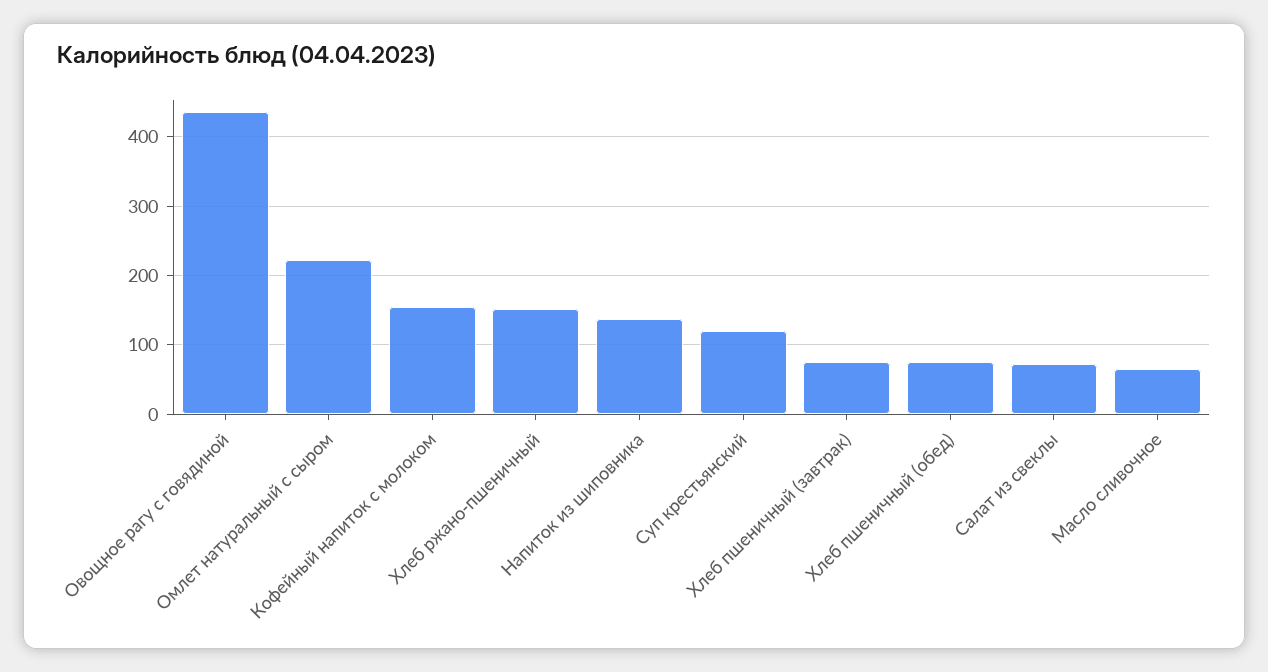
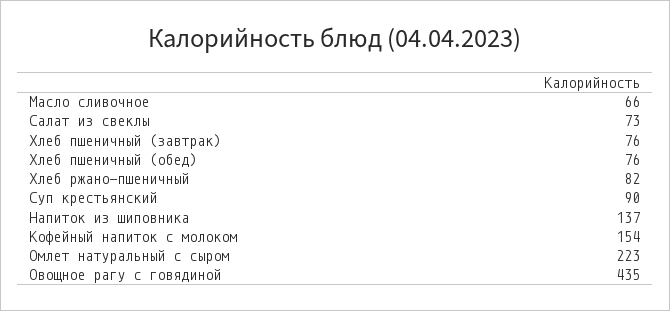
  {
    "Овощное рагу с говядиной": 435,
    "Омлет натуральный с сыром": 223,
    "Кофейный напиток с молоком": 154,
-   "Хлеб ржано-пшеничный": 150,
+   "Хлеб ржано-пшеничный": 82,
    "Напиток из шиповника": 137,
-   "Суп крестьянский": 120,
+   "Суп крестьянский": 90,
    "Хлеб пшеничный (завтрак)": 76,
    "Хлеб пшеничный (обед)": 76,
    "Салат из свеклы": 73,
    "Масло сливочное": 66
  }

